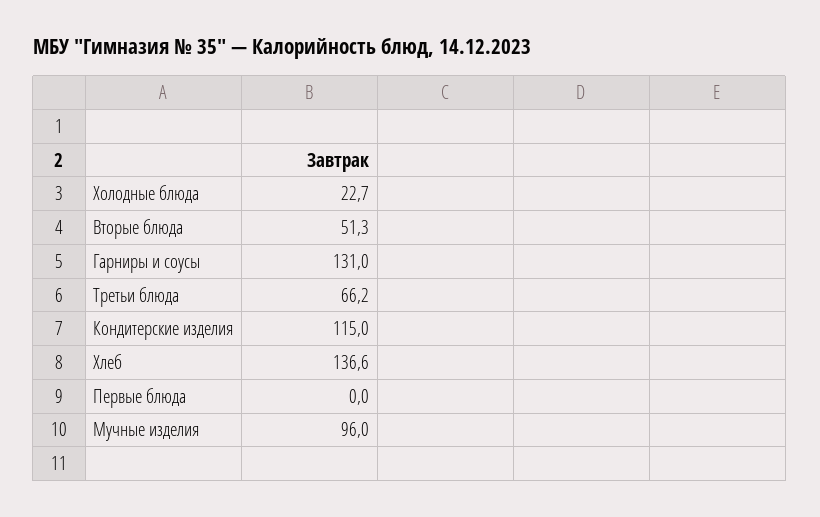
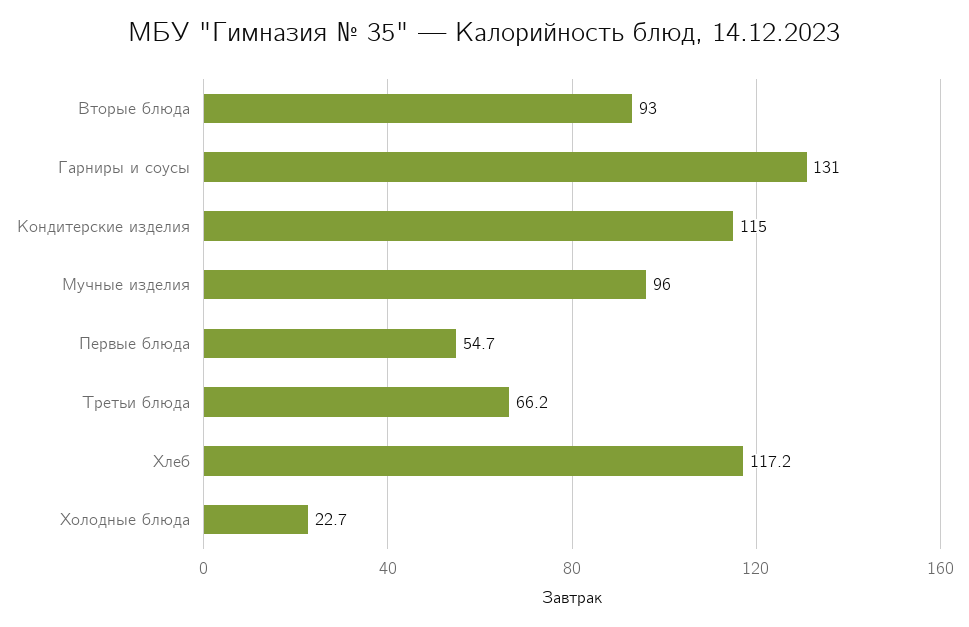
  {
    "Холодные блюда": 22.7,
-   "Вторые блюда": 51.3,
+   "Вторые блюда": 93,
    "Гарниры и соусы": 131,
    "Третьи блюда": 66.2,
    "Кондитерские изделия": 115,
-   "Хлеб": 136.6,
+   "Хлеб": 117.2,
-   "Первые блюда": 0,
+   "Первые блюда": 54.7,
    "Мучные изделия": 96
  }

